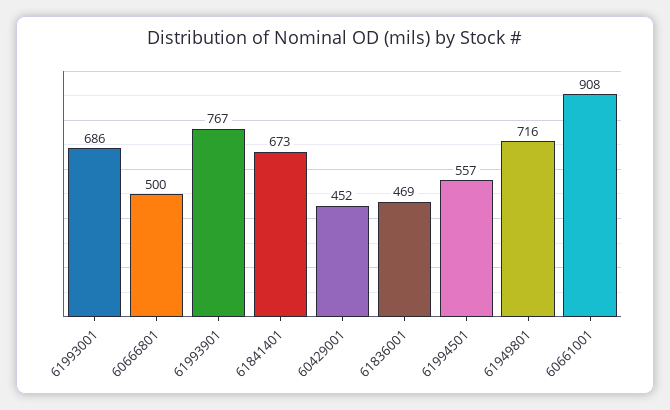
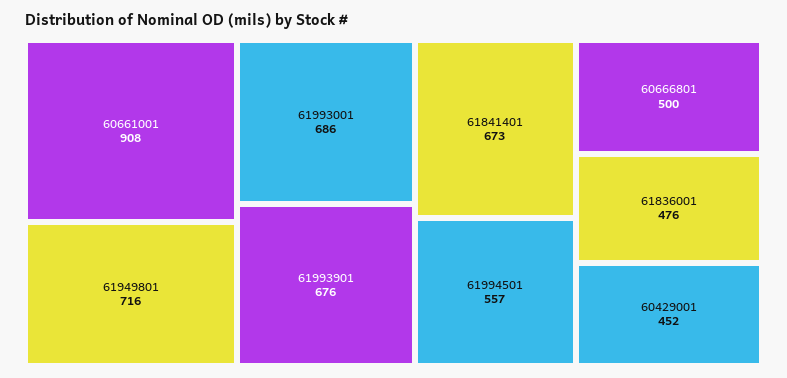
  {
    "61993001": 686,
    "60666801": 500,
-   "61993901": 767,
+   "61993901": 676,
    "61841401": 673,
    "60429001": 452,
-   "61836001": 469,
+   "61836001": 476,
    "61994501": 557,
    "61949801": 716,
    "60661001": 908
  }

